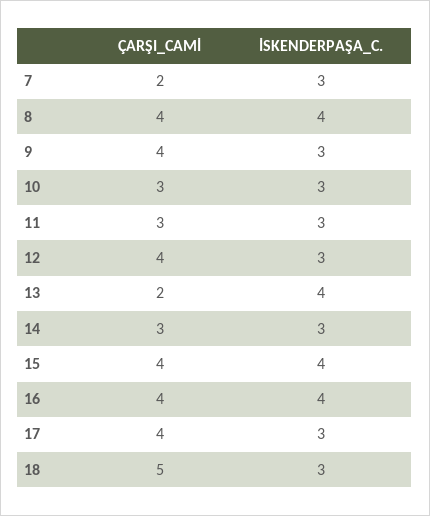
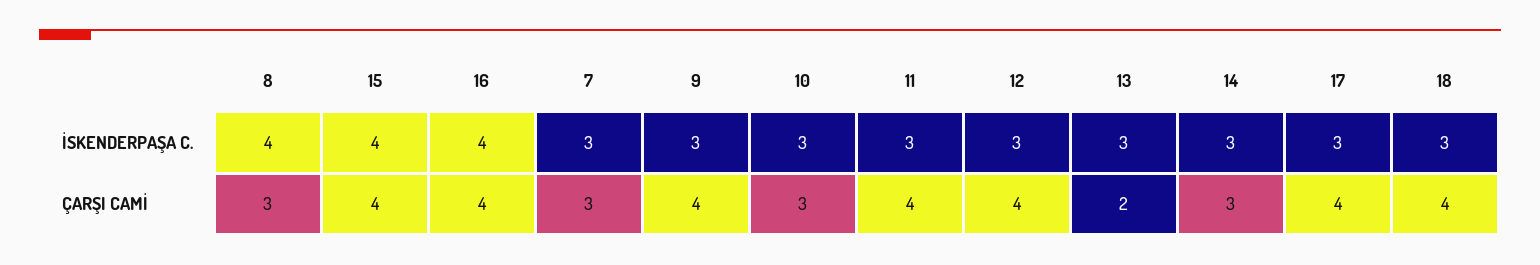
  {
    "ÇARŞI_CAMİ": {
-     "7": 2,
+     "7": 3,
-     "8": 4,
+     "8": 3,
      "9": 4,
      "10": 3,
-     "11": 3,
+     "11": 4,
      "12": 4,
      "13": 2,
      "14": 3,
      "15": 4,
      "16": 4,
      "17": 4,
-     "18": 5
+     "18": 4
    },
    "İSKENDERPAŞA_C.": {
      "7": 3,
      "8": 4,
      "9": 3,
      "10": 3,
      "11": 3,
      "12": 3,
-     "13": 4,
+     "13": 3,
      "14": 3,
      "15": 4,
      "16": 4,
      "17": 3,
      "18": 3
    }
  }

